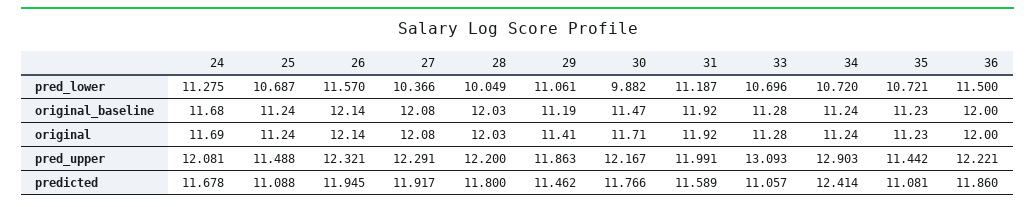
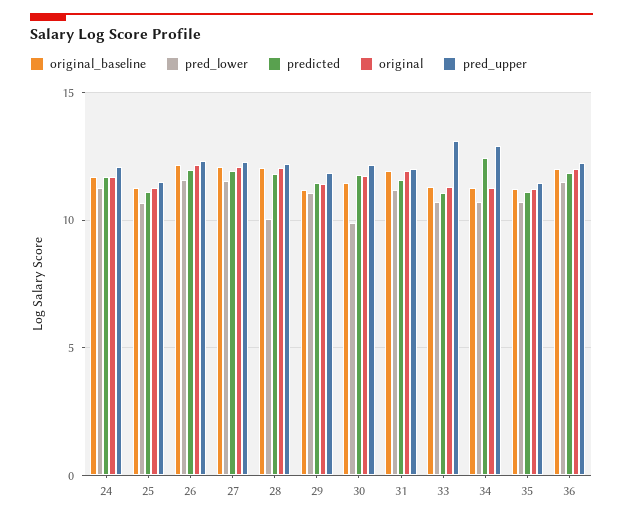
  {
    "pred_lower": {
      "24": 11.275,
      "25": 10.687,
      "26": 11.57,
-     "27": 10.366,
+     "27": 11.5,
      "28": 10.049,
      "29": 11.061,
      "30": 9.882,
      "31": 11.187,
      "33": 10.696,
      "34": 10.72,
      "35": 10.721,
      "36": 11.5
    },
    "original_baseline": {
      "24": 11.68,
      "25": 11.24,
      "26": 12.14,
      "27": 12.08,
      "28": 12.03,
      "29": 11.19,
      "30": 11.47,
      "31": 11.92,
      "33": 11.28,
      "34": 11.24,
      "35": 11.23,
      "36": 12
    },
    "original": {
      "24": 11.69,
      "25": 11.24,
      "26": 12.14,
      "27": 12.08,
      "28": 12.03,
      "29": 11.41,
      "30": 11.71,
      "31": 11.92,
      "33": 11.28,
      "34": 11.24,
      "35": 11.23,
      "36": 12
    },
    "pred_upper": {
      "24": 12.081,
      "25": 11.488,
      "26": 12.321,
      "27": 12.291,
      "28": 12.2,
      "29": 11.863,
      "30": 12.167,
      "31": 11.991,
      "33": 13.093,
      "34": 12.903,
      "35": 11.442,
      "36": 12.221
    },
    "predicted": {
      "24": 11.678,
      "25": 11.088,
      "26": 11.945,
      "27": 11.917,
      "28": 11.8,
      "29": 11.462,
      "30": 11.766,
      "31": 11.589,
      "33": 11.057,
      "34": 12.414,
      "35": 11.081,
      "36": 11.86
    }
  }

